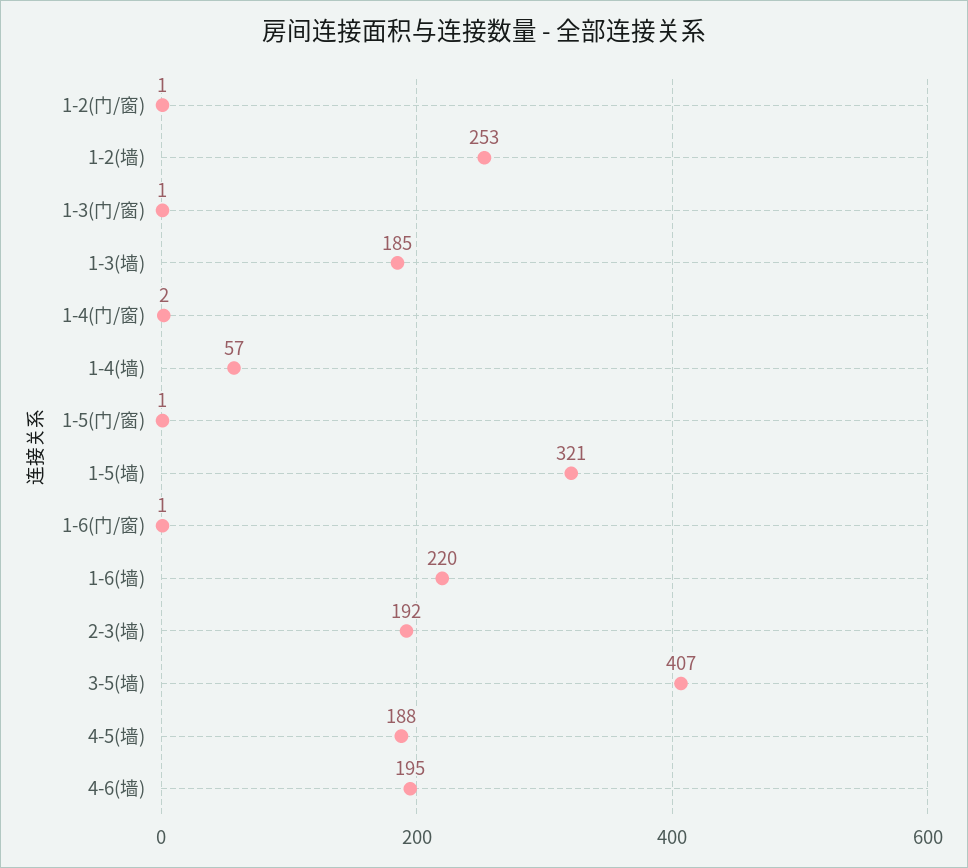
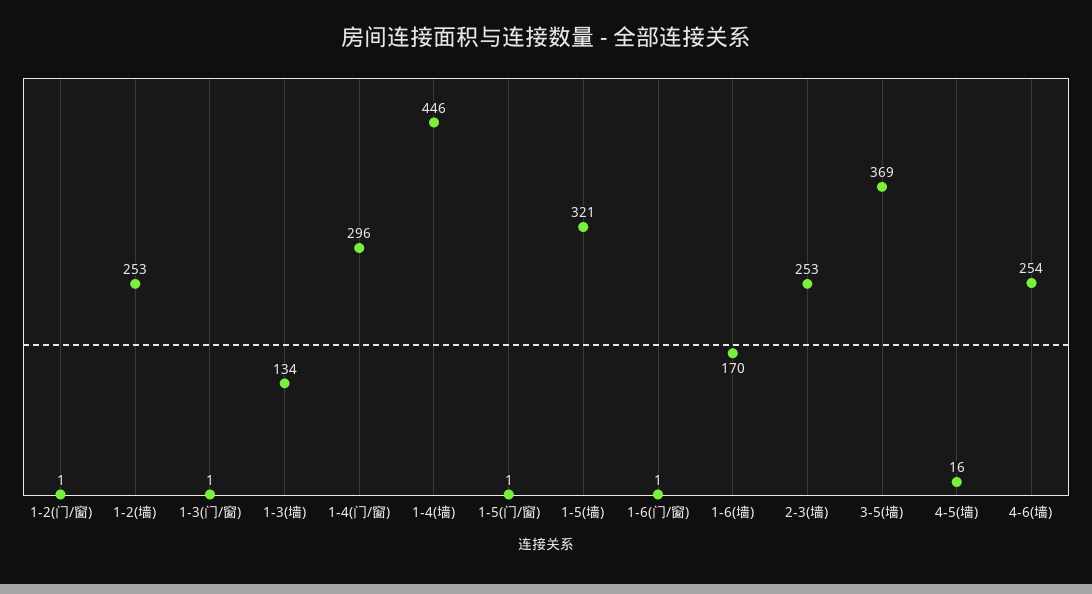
  {
    "1-2(门/窗)": 1,
    "1-2(墙)": 253,
    "1-3(门/窗)": 1,
-   "1-3(墙)": 185,
+   "1-3(墙)": 134,
-   "1-4(门/窗)": 2,
+   "1-4(门/窗)": 296,
-   "1-4(墙)": 57,
+   "1-4(墙)": 446,
    "1-5(门/窗)": 1,
    "1-5(墙)": 321,
    "1-6(门/窗)": 1,
-   "1-6(墙)": 220,
+   "1-6(墙)": 170,
-   "2-3(墙)": 192,
+   "2-3(墙)": 253,
-   "3-5(墙)": 407,
+   "3-5(墙)": 369,
-   "4-5(墙)": 188,
+   "4-5(墙)": 16,
-   "4-6(墙)": 195
+   "4-6(墙)": 254
  }

